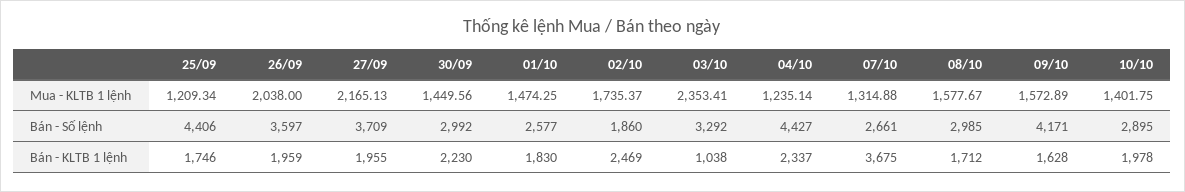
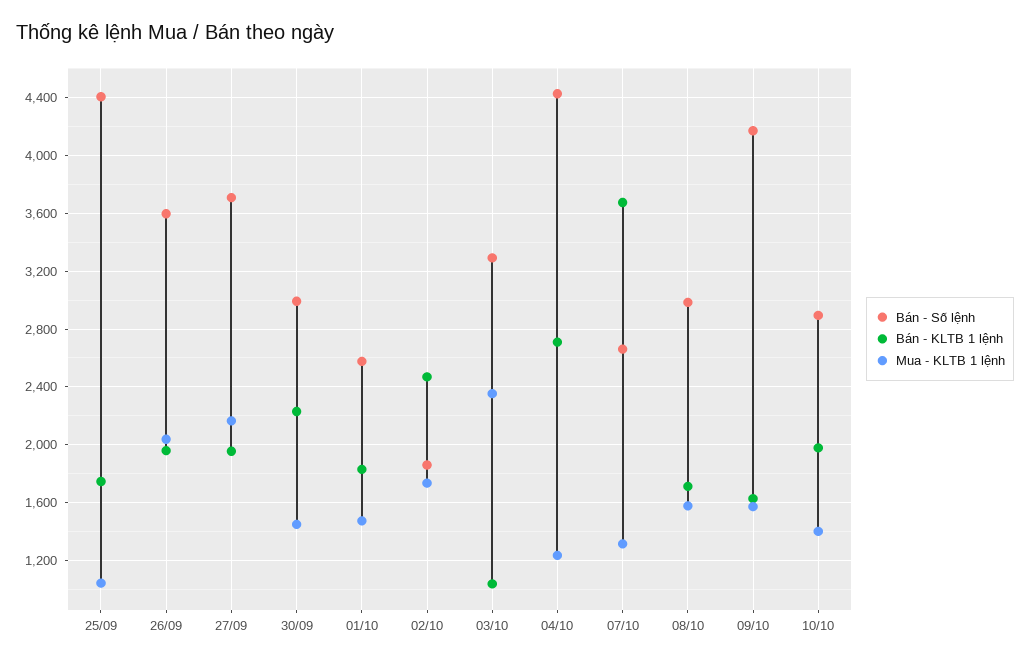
  {
    "Mua - KLTB 1 lệnh": {
-     "25/09": 1209.34,
+     "25/09": 1050,
      "26/09": 2038,
      "27/09": 2165.13,
      "30/09": 1449.56,
      "01/10": 1474.25,
      "02/10": 1735.37,
      "03/10": 2353.41,
      "04/10": 1235.14,
      "07/10": 1314.88,
      "08/10": 1577.67,
      "09/10": 1572.89,
      "10/10": 1401.75
    },
    "Bán - Số lệnh": {
      "25/09": 4406,
      "26/09": 3597,
      "27/09": 3709,
      "30/09": 2992,
      "01/10": 2577,
      "02/10": 1860,
      "03/10": 3292,
      "04/10": 4427,
      "07/10": 2661,
      "08/10": 2985,
      "09/10": 4171,
      "10/10": 2895
    },
    "Bán - KLTB 1 lệnh": {
      "25/09": 1746,
      "26/09": 1959,
      "27/09": 1955,
      "30/09": 2230,
      "01/10": 1830,
      "02/10": 2469,
      "03/10": 1038,
-     "04/10": 2337,
+     "04/10": 2700,
      "07/10": 3675,
      "08/10": 1712,
      "09/10": 1628,
      "10/10": 1978
    }
  }

